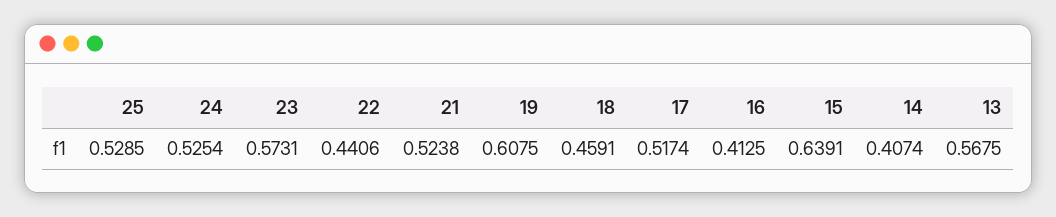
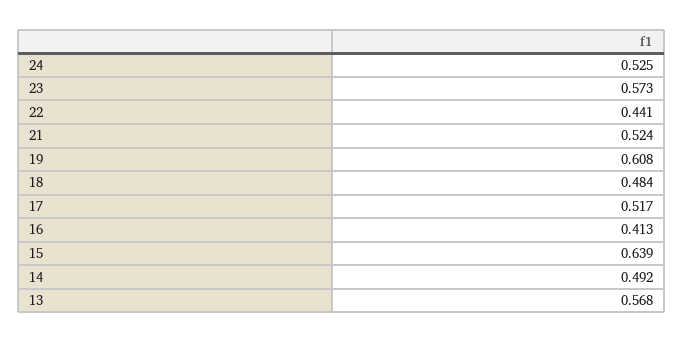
  {
-   "25": 0.5285,
    "24": 0.5254,
    "23": 0.5731,
    "22": 0.4406,
    "21": 0.5238,
    "19": 0.6075,
-   "18": 0.4591,
+   "18": 0.484,
    "17": 0.5174,
    "16": 0.4125,
    "15": 0.6391,
-   "14": 0.4074,
+   "14": 0.492,
    "13": 0.5675
  }

